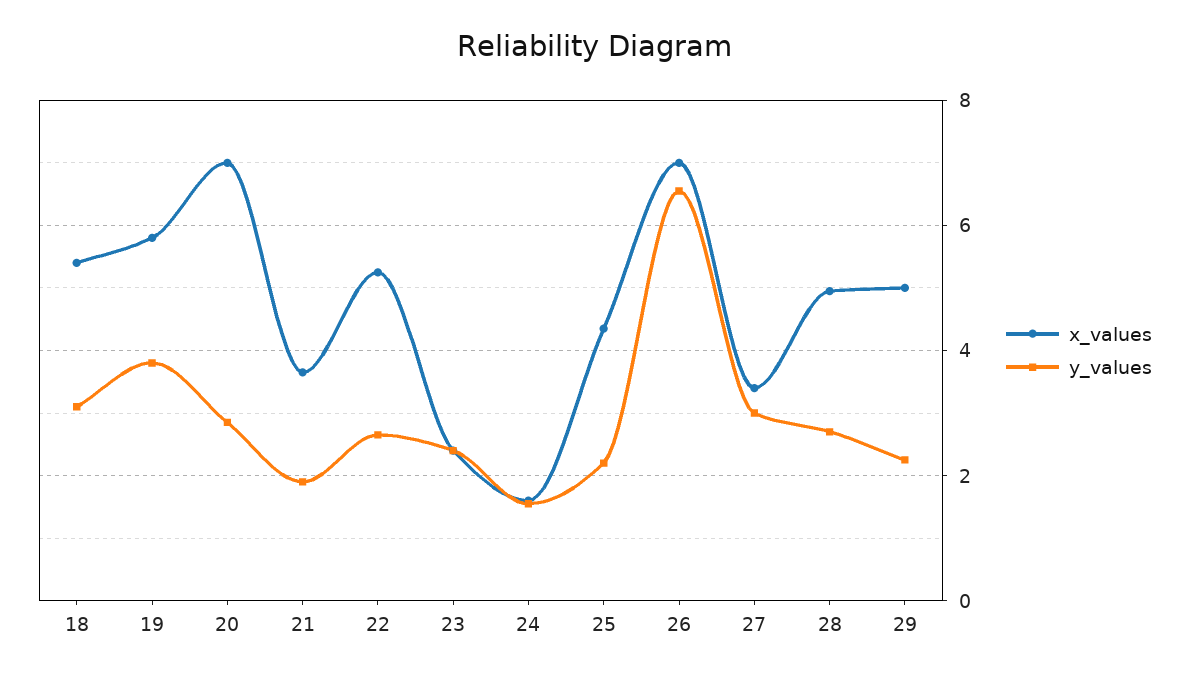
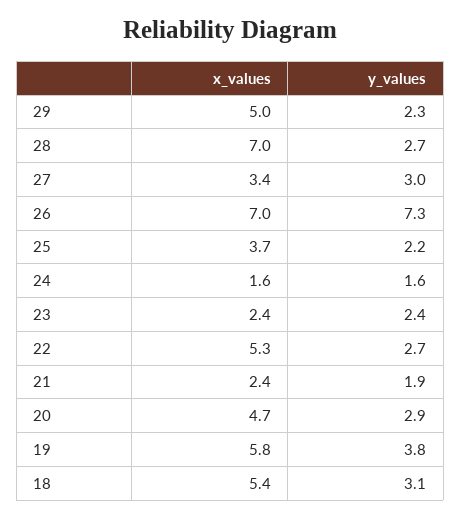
  {
    "x_values": {
      "18": 5.4,
      "19": 5.8,
-     "20": 7,
+     "20": 4.7,
-     "21": 3.6,
+     "21": 2.4,
      "22": 5.3,
      "23": 2.4,
      "24": 1.6,
-     "25": 4.4,
+     "25": 3.7,
      "26": 7,
      "27": 3.4,
-     "28": 5,
+     "28": 7,
      "29": 5
    },
    "y_values": {
      "18": 3.1,
      "19": 3.8,
      "20": 2.9,
      "21": 1.9,
      "22": 2.7,
      "23": 2.4,
      "24": 1.6,
      "25": 2.2,
-     "26": 6.6,
+     "26": 7.3,
      "27": 3,
      "28": 2.7,
      "29": 2.3
    }
  }

